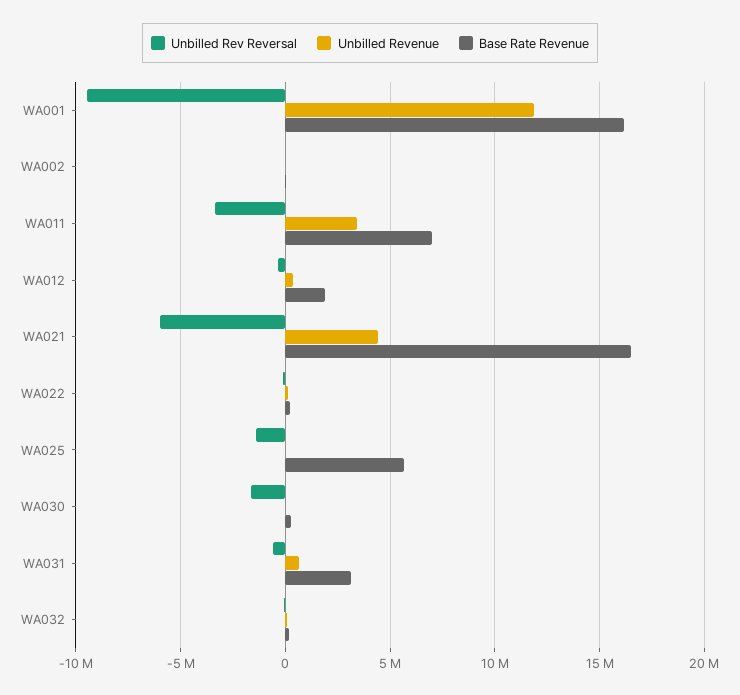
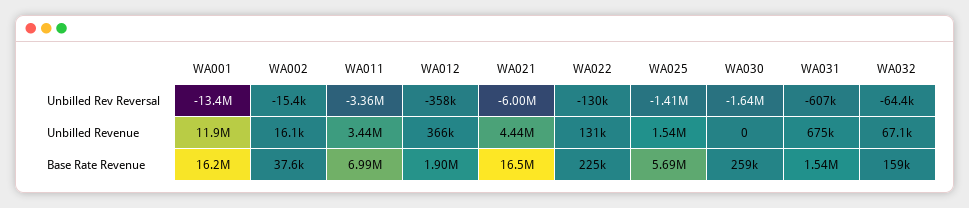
  {
    "Unbilled Rev Reversal": {
-     "WA001": -9500000,
+     "WA001": -13400000,
      "WA002": -15400,
      "WA011": -3360000,
      "WA012": -358000,
      "WA021": -6000000,
      "WA022": -130000,
      "WA025": -1410000,
      "WA030": -1640000,
      "WA031": -607000,
      "WA032": -64400
    },
    "Unbilled Revenue": {
      "WA001": 11900000,
      "WA002": 16100,
      "WA011": 3440000,
      "WA012": 366000,
      "WA021": 4440000,
      "WA022": 131000,
-     "WA025": 0,
+     "WA025": 1540000,
      "WA030": 0,
      "WA031": 675000,
      "WA032": 67100
    },
    "Base Rate Revenue": {
      "WA001": 16200000,
      "WA002": 37600,
      "WA011": 6990000,
      "WA012": 1900000,
      "WA021": 16500000,
      "WA022": 225000,
      "WA025": 5690000,
      "WA030": 259000,
-     "WA031": 3000000,
+     "WA031": 1540000,
      "WA032": 159000
    }
  }

